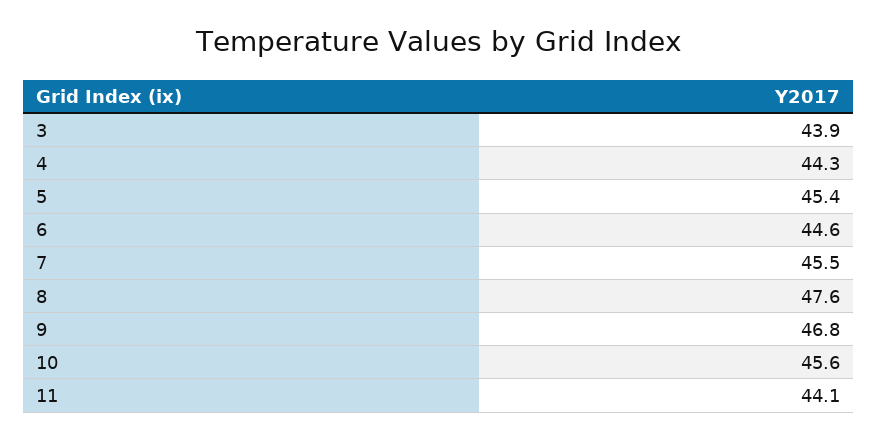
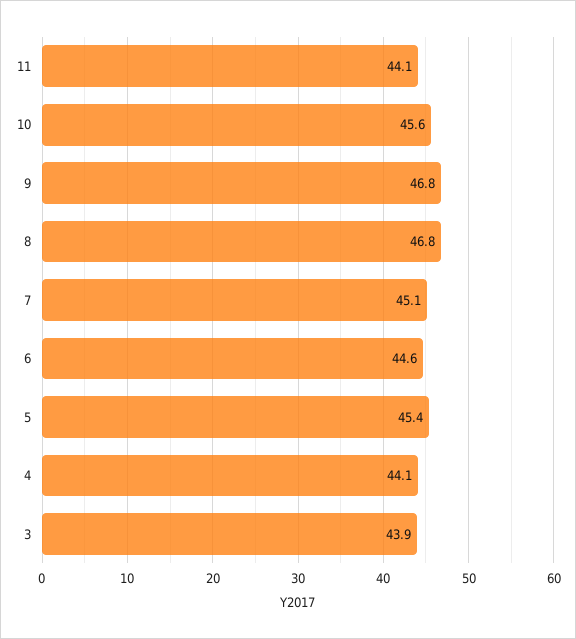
  {
    "3": 43.9,
-   "4": 44.3,
+   "4": 44.1,
    "5": 45.4,
    "6": 44.6,
-   "7": 45.5,
+   "7": 45.1,
-   "8": 47.6,
+   "8": 46.8,
    "9": 46.8,
    "10": 45.6,
    "11": 44.1
  }

